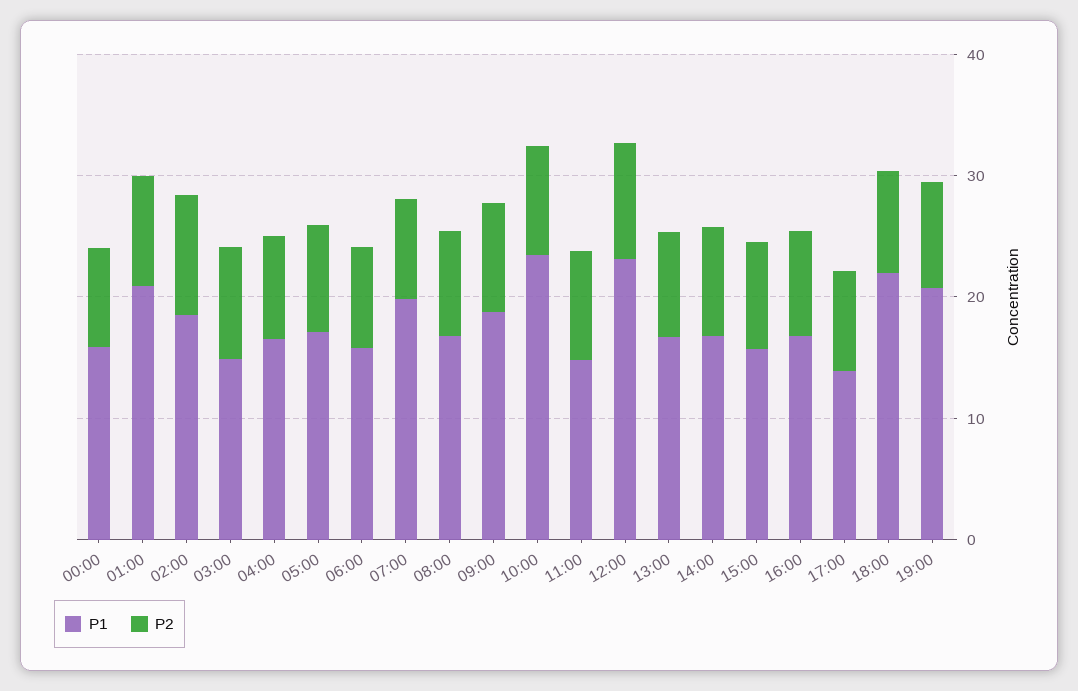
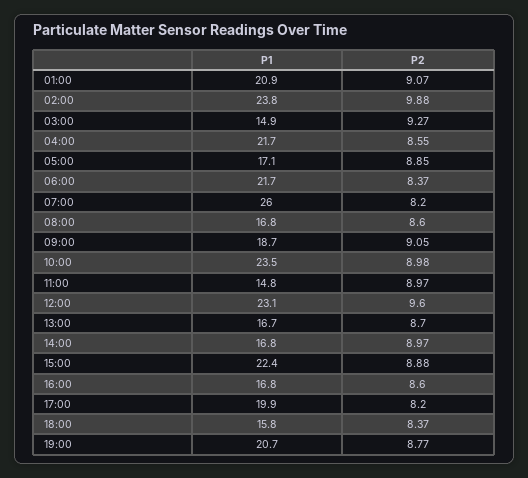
  {
    "P1": {
-     "00:00": 16,
      "01:00": 20.9,
-     "02:00": 18,
+     "02:00": 23.8,
      "03:00": 14.9,
-     "04:00": 16,
+     "04:00": 21.7,
      "05:00": 17.1,
-     "06:00": 16,
+     "06:00": 21.7,
-     "07:00": 20,
+     "07:00": 26,
      "08:00": 16.8,
      "09:00": 18.7,
      "10:00": 23.5,
      "11:00": 14.8,
      "12:00": 23.1,
      "13:00": 16.7,
      "14:00": 16.8,
-     "15:00": 16,
+     "15:00": 22.4,
      "16:00": 16.8,
-     "17:00": 14,
+     "17:00": 19.9,
-     "18:00": 22,
+     "18:00": 15.8,
      "19:00": 20.7
    },
    "P2": {
-     "00:00": 8,
      "01:00": 9.07,
      "02:00": 9.88,
      "03:00": 9.27,
      "04:00": 8.55,
      "05:00": 8.85,
      "06:00": 8.37,
      "07:00": 8.2,
      "08:00": 8.6,
      "09:00": 9.05,
      "10:00": 8.98,
      "11:00": 8.97,
      "12:00": 9.6,
      "13:00": 8.7,
      "14:00": 8.97,
      "15:00": 8.88,
      "16:00": 8.6,
      "17:00": 8.2,
      "18:00": 8.37,
      "19:00": 8.77
    }
  }

